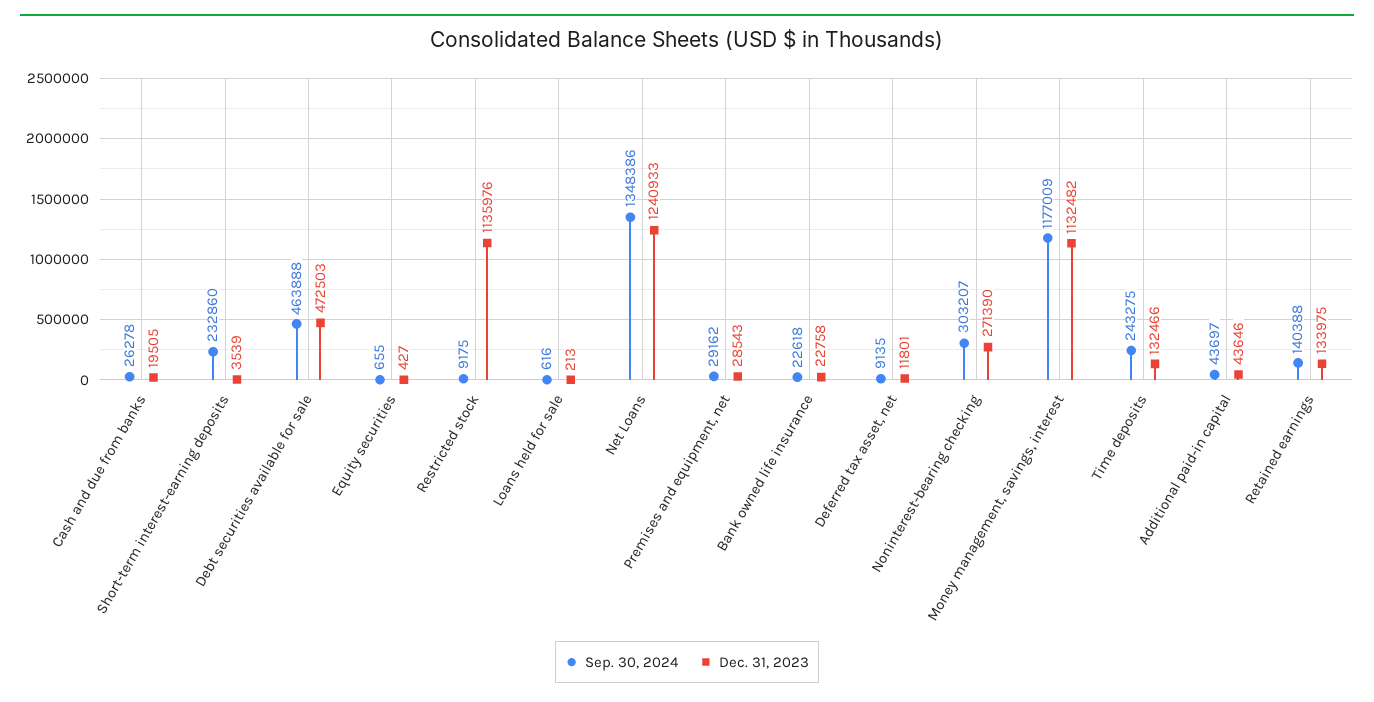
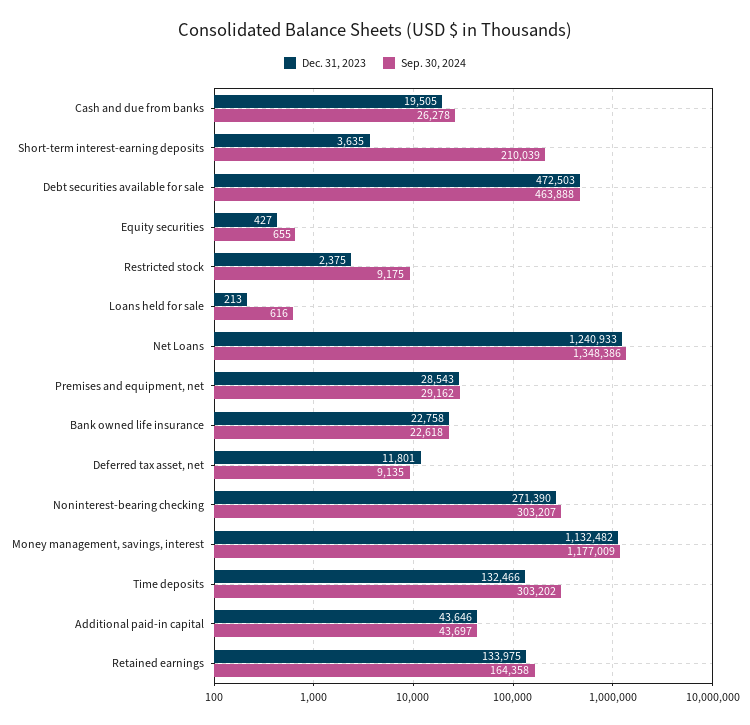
  {
    "Sep. 30, 2024": {
      "Cash and due from banks": 26278,
-     "Short-term interest-earning deposits": 232860,
+     "Short-term interest-earning deposits": 210039,
      "Debt securities available for sale": 463888,
      "Equity securities": 655,
      "Restricted stock": 9175,
      "Loans held for sale": 616,
      "Net Loans": 1348386,
      "Premises and equipment, net": 29162,
      "Bank owned life insurance": 22618,
      "Deferred tax asset, net": 9135,
      "Noninterest-bearing checking": 303207,
      "Money management, savings, interest": 1177009,
-     "Time deposits": 243275,
+     "Time deposits": 303202,
      "Additional paid-in capital": 43697,
-     "Retained earnings": 140388
+     "Retained earnings": 164358
    },
    "Dec. 31, 2023": {
      "Cash and due from banks": 19505,
-     "Short-term interest-earning deposits": 3539,
+     "Short-term interest-earning deposits": 3635,
      "Debt securities available for sale": 472503,
      "Equity securities": 427,
-     "Restricted stock": 1135976,
+     "Restricted stock": 2375,
      "Loans held for sale": 213,
      "Net Loans": 1240933,
      "Premises and equipment, net": 28543,
      "Bank owned life insurance": 22758,
      "Deferred tax asset, net": 11801,
      "Noninterest-bearing checking": 271390,
      "Money management, savings, interest": 1132482,
      "Time deposits": 132466,
      "Additional paid-in capital": 43646,
      "Retained earnings": 133975
    }
  }

